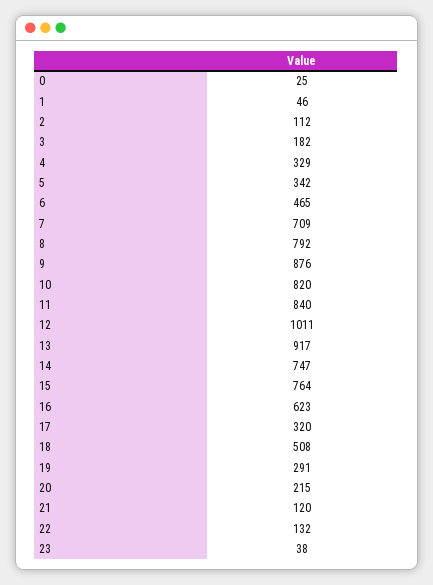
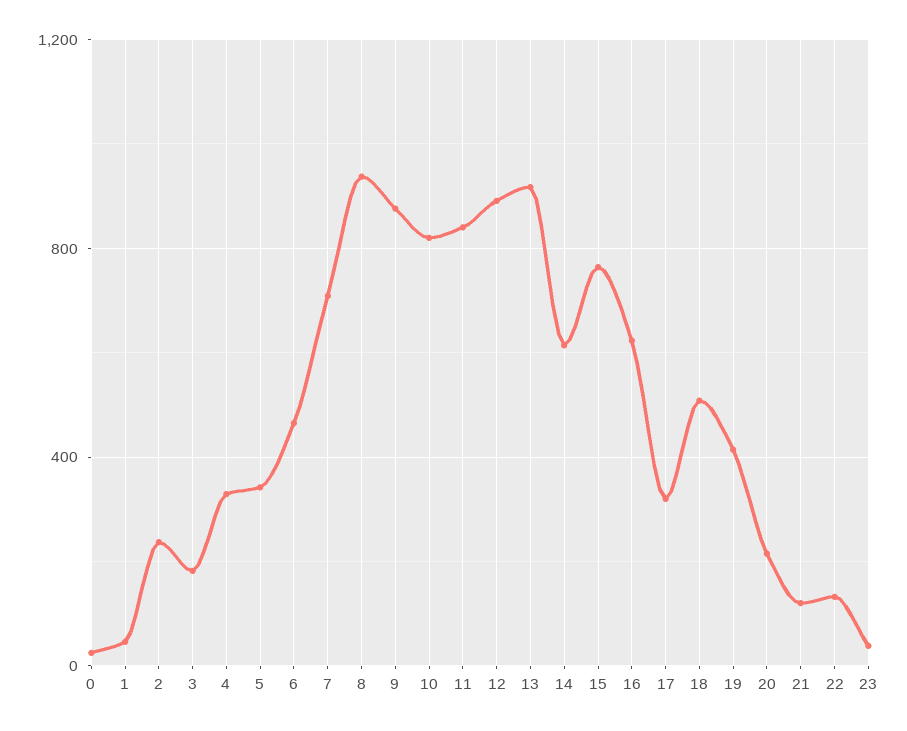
  {
    "0": 25,
    "1": 46,
-   "2": 112,
+   "2": 250,
    "3": 182,
    "4": 329,
    "5": 342,
    "6": 465,
    "7": 709,
-   "8": 792,
+   "8": 950,
    "9": 876,
    "10": 820,
    "11": 840,
-   "12": 1011,
+   "12": 900,
    "13": 917,
-   "14": 747,
+   "14": 600,
    "15": 764,
    "16": 623,
    "17": 320,
    "18": 508,
-   "19": 291,
+   "19": 400,
    "20": 215,
    "21": 120,
    "22": 132,
    "23": 38
  }

